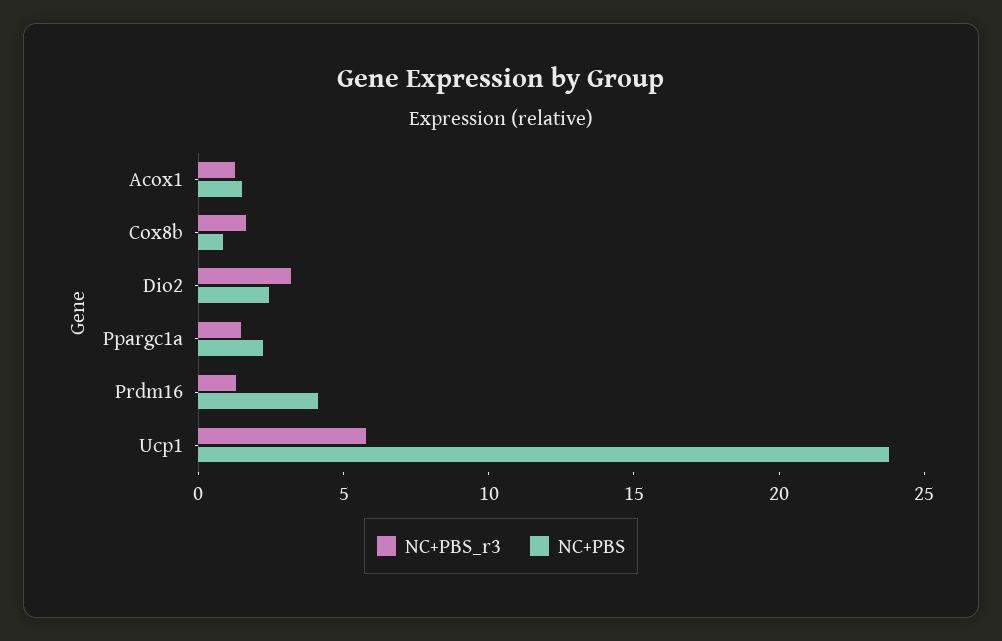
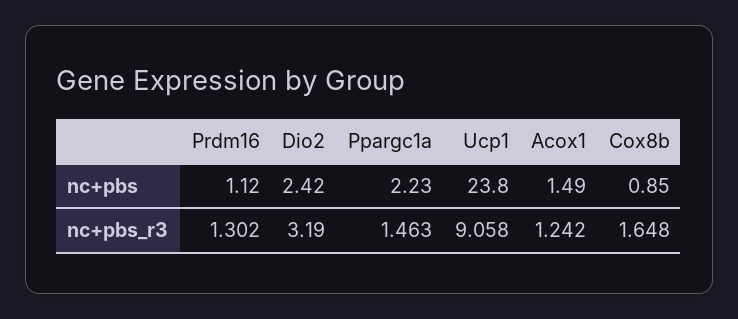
  {
    "NC+PBS_r3": {
      "Acox1": 1.242,
      "Cox8b": 1.648,
      "Dio2": 3.19,
      "Ppargc1a": 1.463,
      "Prdm16": 1.302,
-     "Ucp1": 6
+     "Ucp1": 9.058
    },
    "NC+PBS": {
      "Acox1": 1.49,
      "Cox8b": 0.85,
      "Dio2": 2.42,
      "Ppargc1a": 2.23,
-     "Prdm16": 4,
+     "Prdm16": 1.12,
      "Ucp1": 23.8
    }
  }

